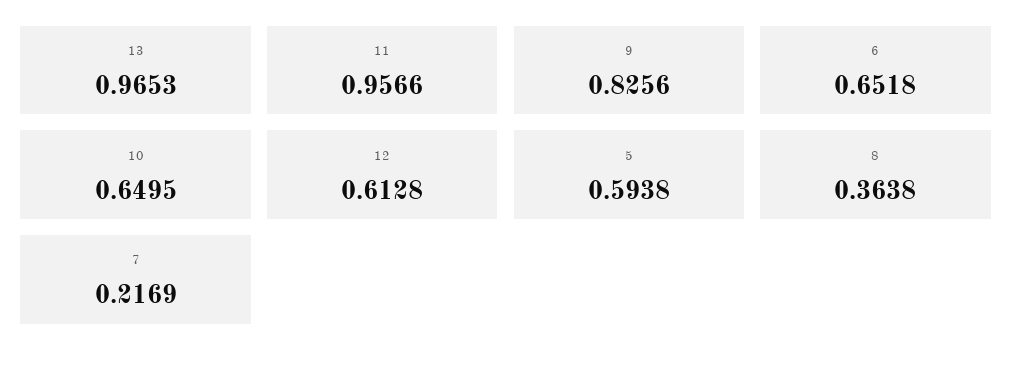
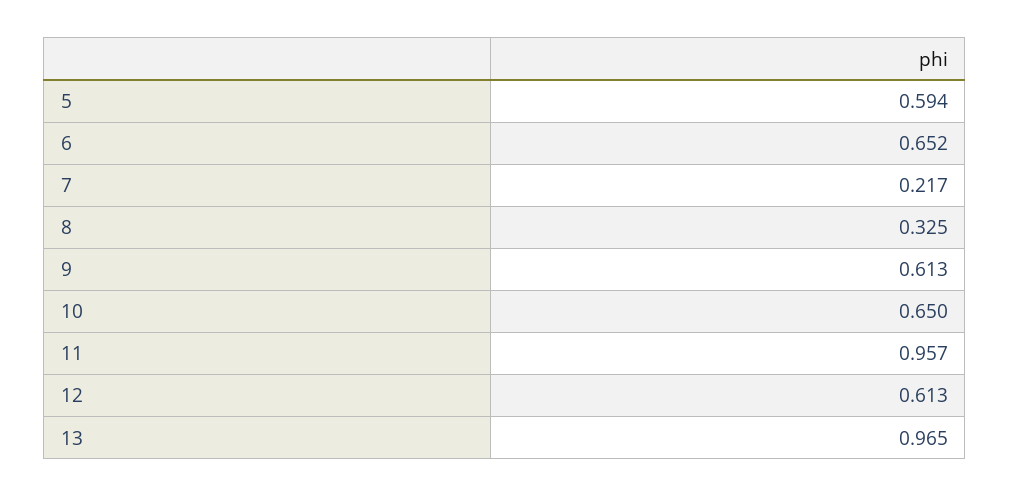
  {
    "13": 0.9653,
    "11": 0.9566,
-   "9": 0.8256,
+   "9": 0.613,
    "6": 0.6518,
    "10": 0.6495,
    "12": 0.6128,
    "5": 0.5938,
-   "8": 0.3638,
+   "8": 0.325,
    "7": 0.2169
  }

